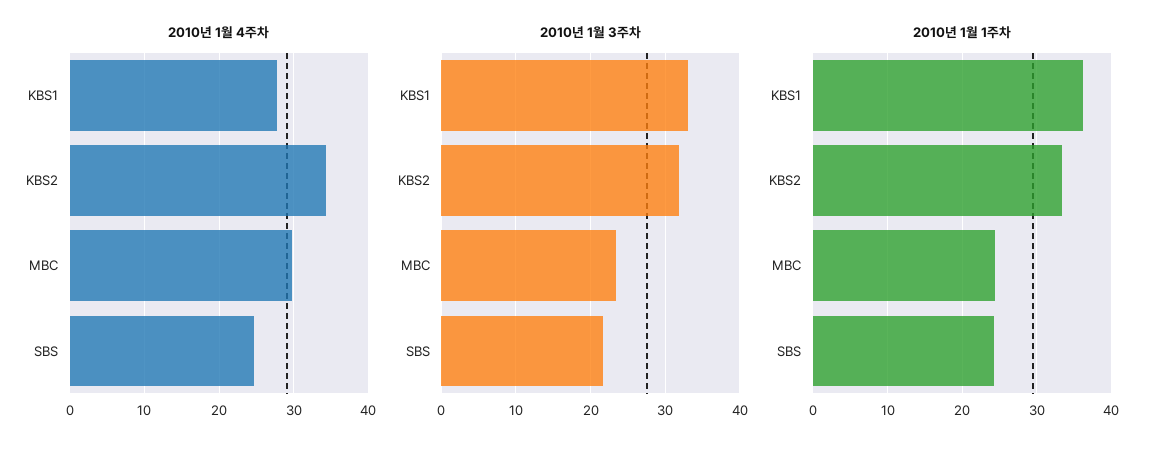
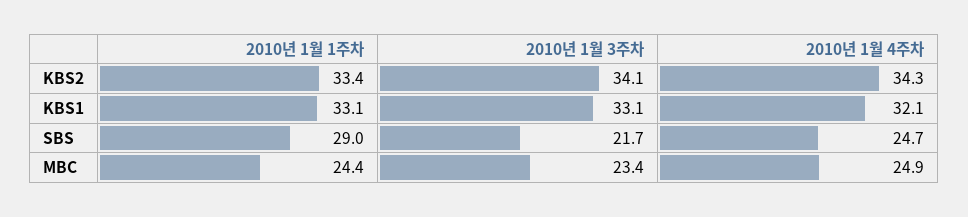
  {
    "2010년 1월 4주차": {
-     "KBS1": 28,
+     "KBS1": 32.1,
      "KBS2": 34.3,
-     "MBC": 30,
+     "MBC": 24.9,
      "SBS": 24.7
    },
    "2010년 1월 3주차": {
      "KBS1": 33.1,
-     "KBS2": 32,
+     "KBS2": 34.1,
      "MBC": 23.4,
      "SBS": 21.7
    },
    "2010년 1월 1주차": {
-     "KBS1": 36,
+     "KBS1": 33.1,
      "KBS2": 33.4,
      "MBC": 24.4,
-     "SBS": 24
+     "SBS": 29
    }
  }

